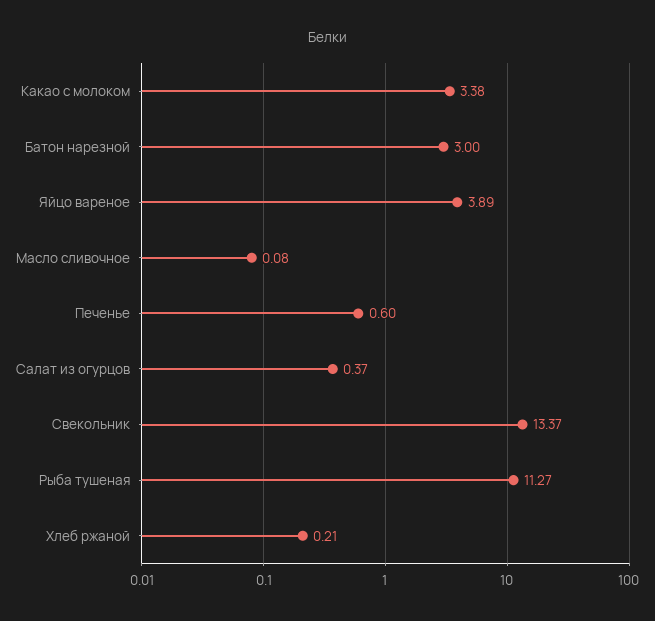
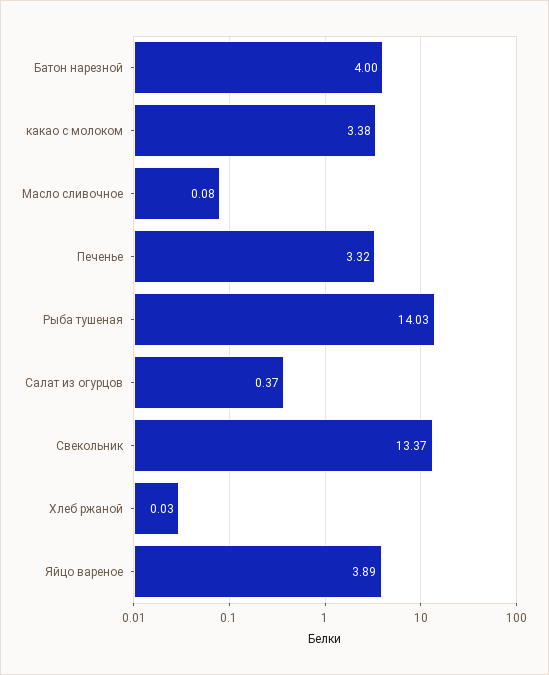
  {
    "Какао с молоком": 3.38,
-   "Батон нарезной": 3,
+   "Батон нарезной": 4,
    "Яйцо вареное": 3.89,
    "Масло сливочное": 0.08,
-   "Печенье": 0.6,
+   "Печенье": 3.32,
    "Салат из огурцов": 0.37,
    "Свекольник": 13.37,
-   "Рыба тушеная": 11.27,
+   "Рыба тушеная": 14.03,
-   "Хлеб ржаной": 0.21
+   "Хлеб ржаной": 0.03
  }

